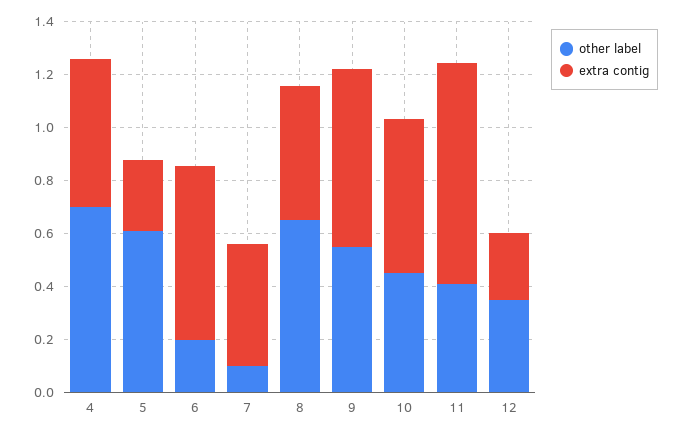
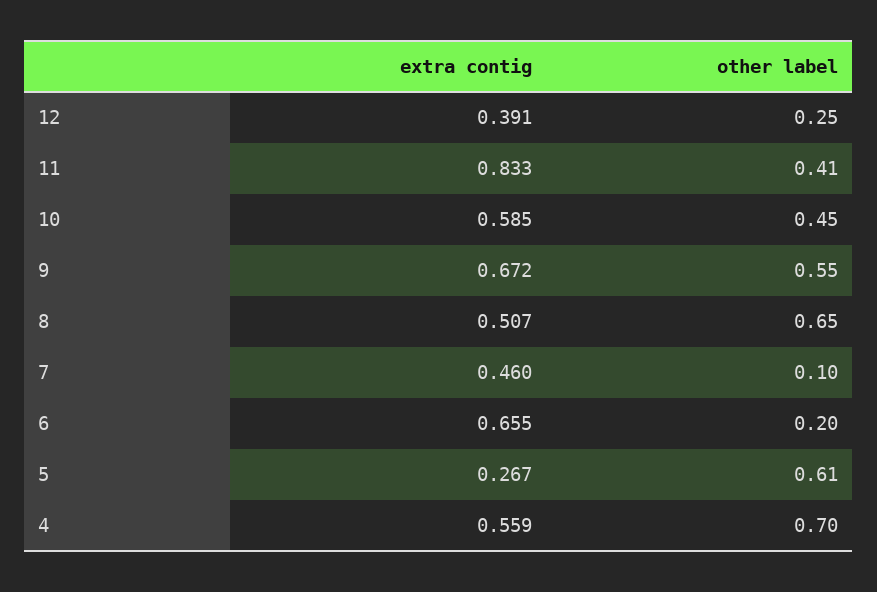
  {
    "other label": {
      "4": 0.7,
      "5": 0.61,
      "6": 0.2,
      "7": 0.1,
      "8": 0.65,
      "9": 0.55,
      "10": 0.45,
      "11": 0.41,
-     "12": 0.35
+     "12": 0.25
    },
    "extra contig": {
      "4": 0.559,
      "5": 0.267,
      "6": 0.655,
      "7": 0.46,
      "8": 0.507,
      "9": 0.672,
      "10": 0.585,
      "11": 0.833,
-     "12": 0.25
+     "12": 0.391
    }
  }

